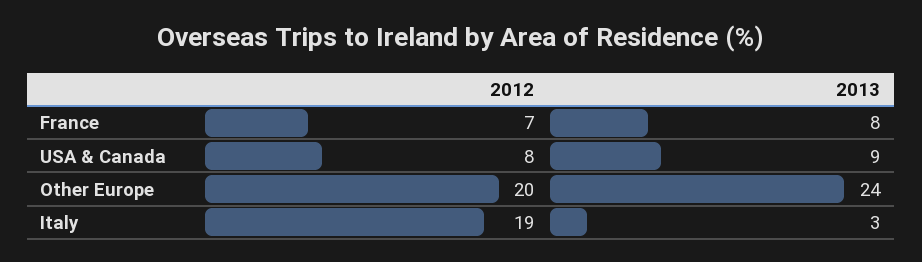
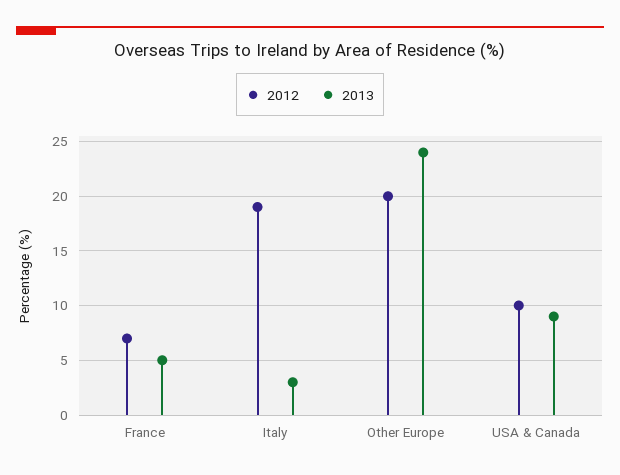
  {
    "2012": {
      "France": 7,
-     "USA & Canada": 8,
+     "USA & Canada": 10,
      "Other Europe": 20,
      "Italy": 19
    },
    "2013": {
-     "France": 8,
+     "France": 5,
      "USA & Canada": 9,
      "Other Europe": 24,
      "Italy": 3
    }
  }

